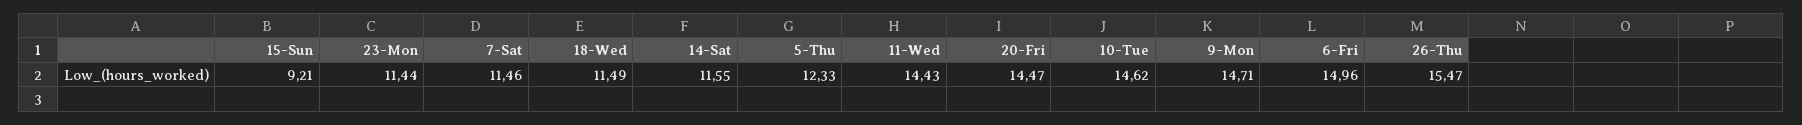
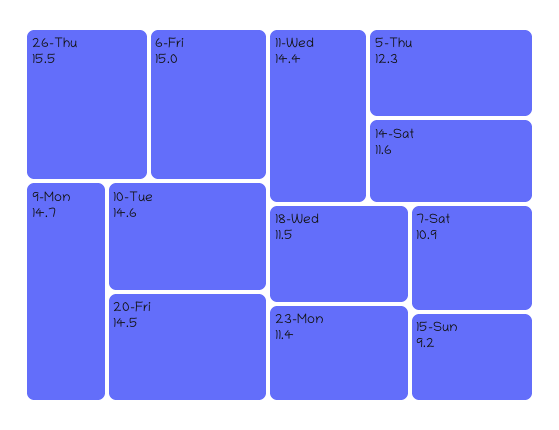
  {
    "15-Sun": 9.21,
    "23-Mon": 11.44,
-   "7-Sat": 11.46,
+   "7-Sat": 10.9,
    "18-Wed": 11.49,
    "14-Sat": 11.55,
    "5-Thu": 12.33,
    "11-Wed": 14.43,
    "20-Fri": 14.47,
    "10-Tue": 14.62,
    "9-Mon": 14.71,
    "6-Fri": 14.96,
    "26-Thu": 15.47
  }

